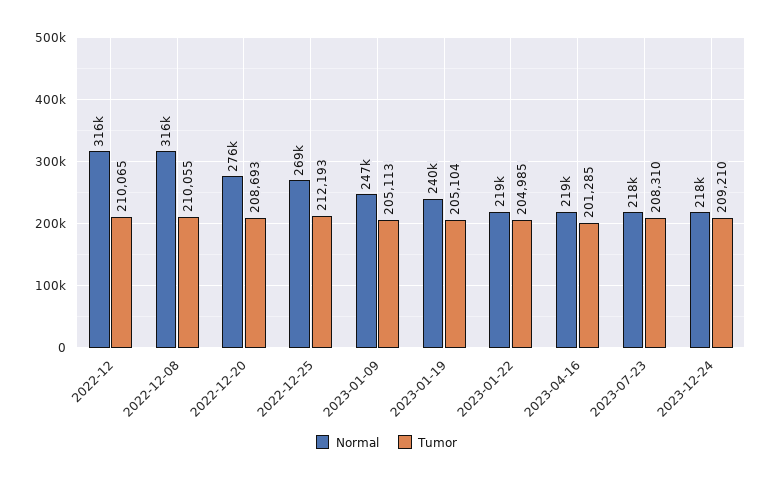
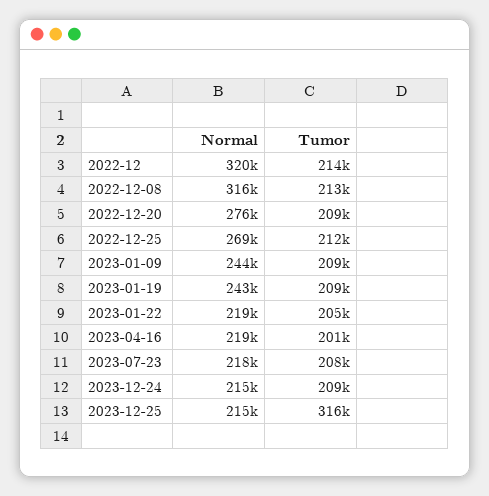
  {
    "Normal": {
-     "2022-12": 316000,
+     "2022-12": 320000,
      "2022-12-08": 316000,
      "2022-12-20": 276000,
      "2022-12-25": 269000,
-     "2023-01-09": 247000,
+     "2023-01-09": 244000,
-     "2023-01-19": 240000,
+     "2023-01-19": 243000,
      "2023-01-22": 219000,
      "2023-04-16": 219000,
      "2023-07-23": 218000,
-     "2023-12-24": 218000
+     "2023-12-24": 215000,
+     "2023-12-25": 215000
    },
    "Tumor": {
-     "2022-12": 210065,
+     "2022-12": 214000,
-     "2022-12-08": 210055,
+     "2022-12-08": 213000,
      "2022-12-20": 208693,
      "2022-12-25": 212193,
-     "2023-01-09": 205113,
+     "2023-01-09": 209000,
-     "2023-01-19": 205104,
+     "2023-01-19": 209000,
      "2023-01-22": 204985,
      "2023-04-16": 201285,
      "2023-07-23": 208310,
-     "2023-12-24": 209210
+     "2023-12-24": 209210,
+     "2023-12-25": 316000
    }
  }

